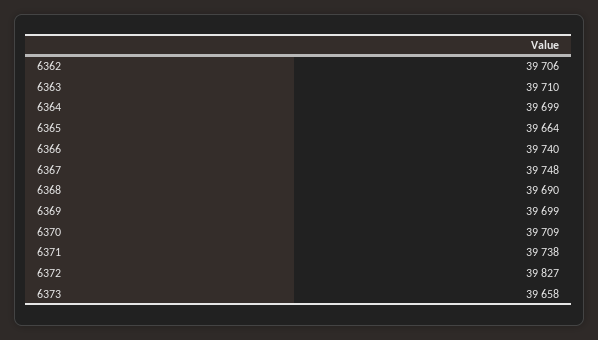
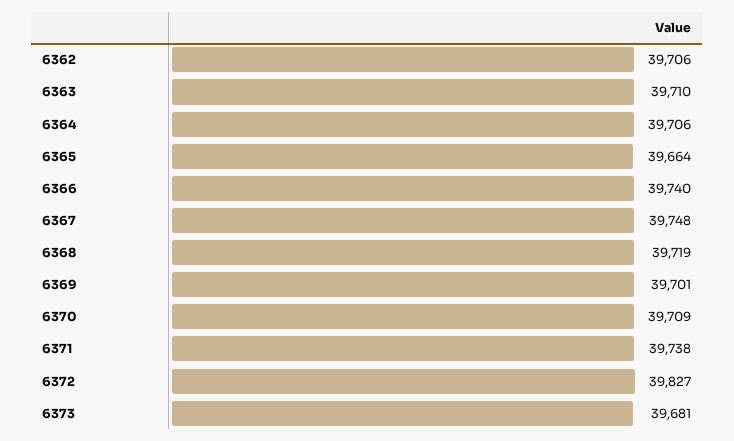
  {
    "6362": 39706,
    "6363": 39710,
-   "6364": 39699,
+   "6364": 39706,
    "6365": 39664,
    "6366": 39740,
    "6367": 39748,
-   "6368": 39690,
+   "6368": 39719,
-   "6369": 39699,
+   "6369": 39701,
    "6370": 39709,
    "6371": 39738,
    "6372": 39827,
-   "6373": 39658
+   "6373": 39681
  }

